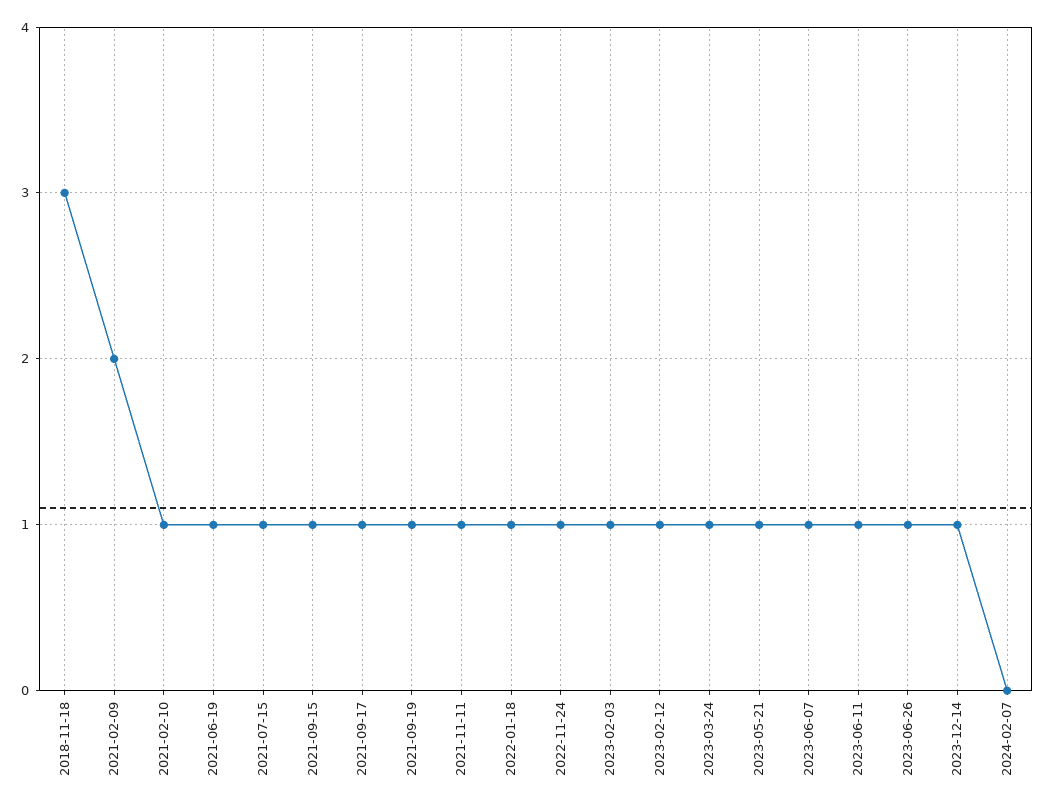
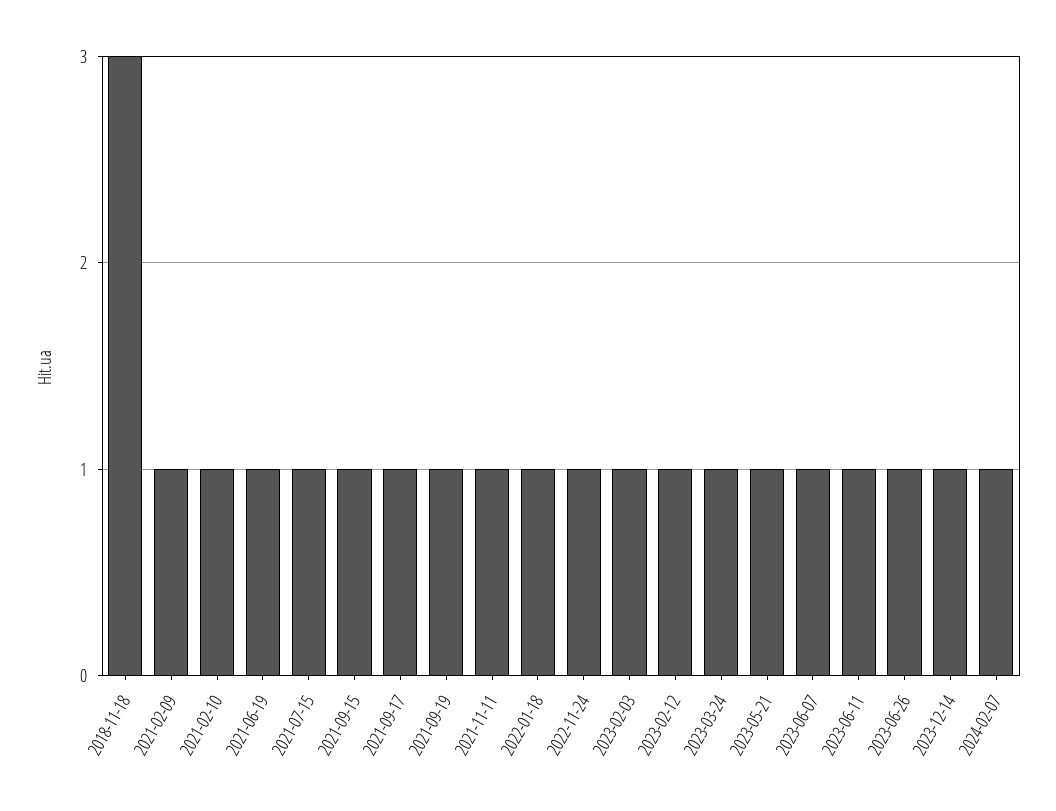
  {
    "2018-11-18": 3,
-   "2021-02-09": 2,
+   "2021-02-09": 1,
    "2021-02-10": 1,
    "2021-06-19": 1,
    "2021-07-15": 1,
    "2021-09-15": 1,
    "2021-09-17": 1,
    "2021-09-19": 1,
    "2021-11-11": 1,
    "2022-01-18": 1,
    "2022-11-24": 1,
    "2023-02-03": 1,
    "2023-02-12": 1,
    "2023-03-24": 1,
    "2023-05-21": 1,
    "2023-06-07": 1,
    "2023-06-11": 1,
    "2023-06-26": 1,
    "2023-12-14": 1,
-   "2024-02-07": 0
+   "2024-02-07": 1
  }

